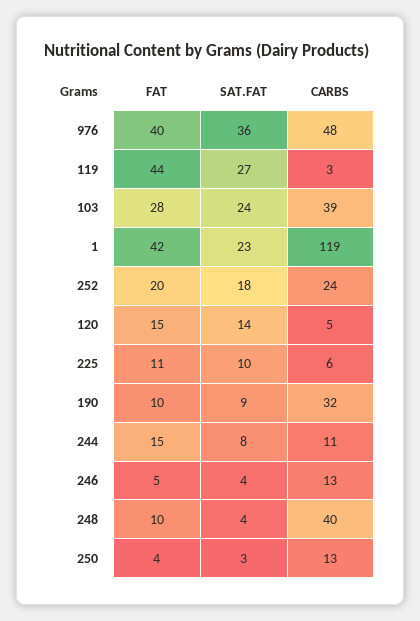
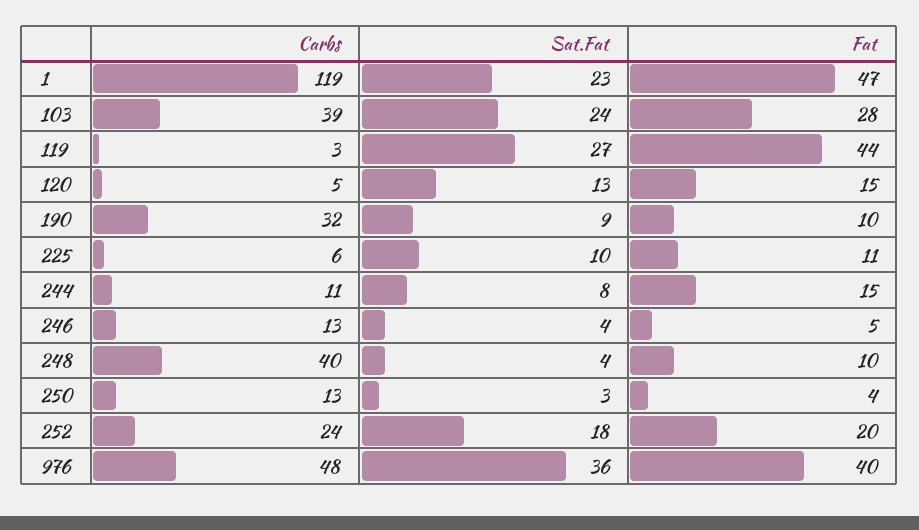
  {
    "FAT": {
      "976": 40,
      "119": 44,
      "103": 28,
-     "1": 42,
+     "1": 47,
      "252": 20,
      "120": 15,
      "225": 11,
      "190": 10,
      "244": 15,
      "246": 5,
      "248": 10,
      "250": 4
    },
    "SAT.FAT": {
      "976": 36,
      "119": 27,
      "103": 24,
      "1": 23,
      "252": 18,
-     "120": 14,
+     "120": 13,
      "225": 10,
      "190": 9,
      "244": 8,
      "246": 4,
      "248": 4,
      "250": 3
    },
    "CARBS": {
      "976": 48,
      "119": 3,
      "103": 39,
      "1": 119,
      "252": 24,
      "120": 5,
      "225": 6,
      "190": 32,
      "244": 11,
      "246": 13,
      "248": 40,
      "250": 13
    }
  }

